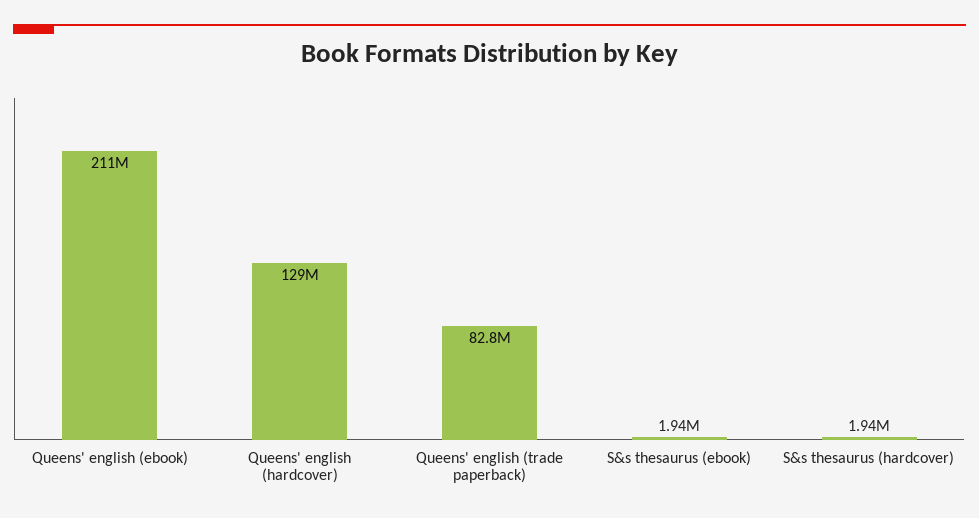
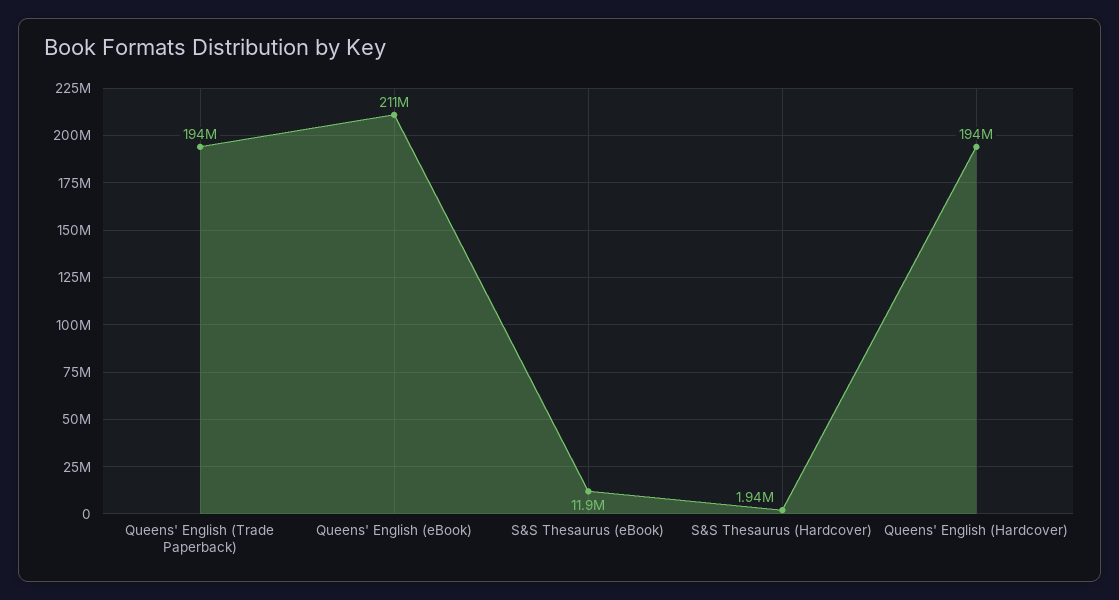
  {
    "Queens' english (ebook)": 211000000,
-   "Queens' english (hardcover)": 129000000,
+   "Queens' english (hardcover)": 194000000,
-   "Queens' english (trade paperback)": 82800000,
+   "Queens' english (trade paperback)": 194000000,
-   "S&s thesaurus (ebook)": 1940000,
+   "S&s thesaurus (ebook)": 11900000,
    "S&s thesaurus (hardcover)": 1940000
  }

